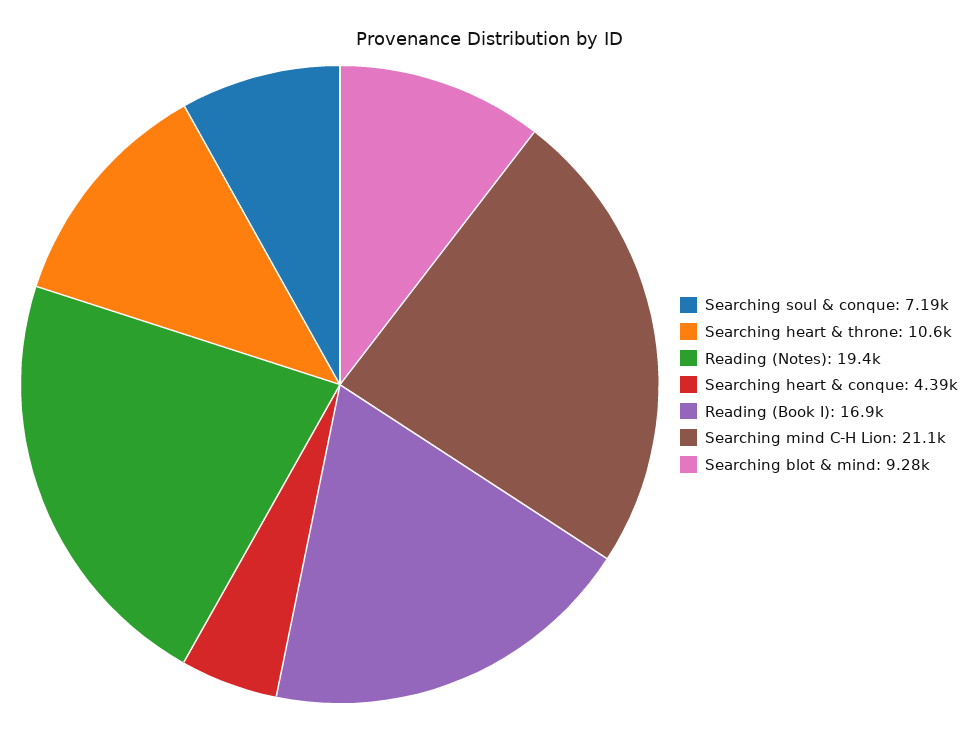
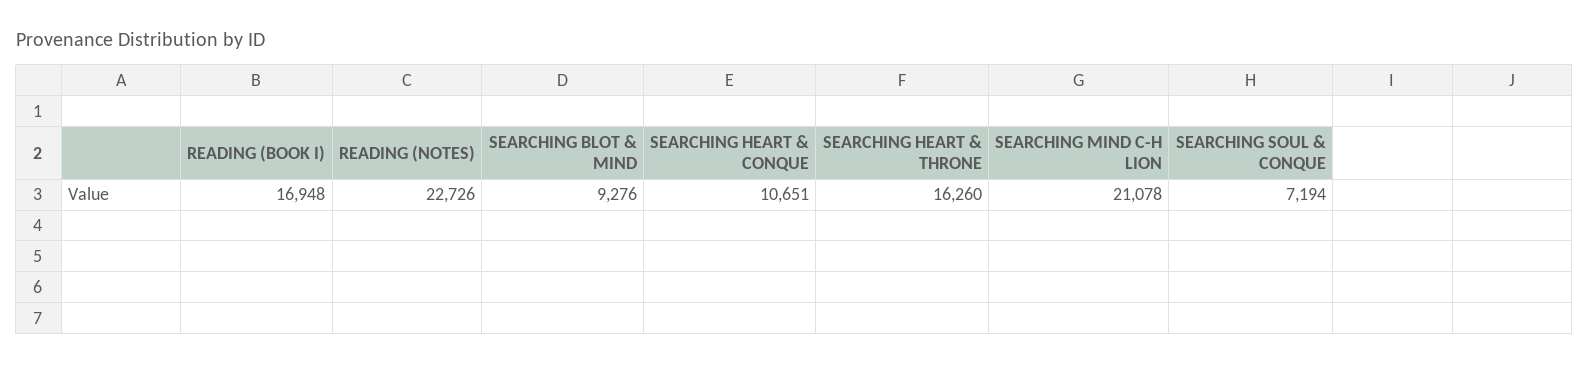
  {
    "Searching soul & conque": 7194,
-   "Searching heart & throne": 10600,
+   "Searching heart & throne": 16260,
-   "Reading (Notes)": 19400,
+   "Reading (Notes)": 22726,
-   "Searching heart & conque": 4390,
+   "Searching heart & conque": 10651,
    "Reading (Book I)": 16948,
    "Searching mind C-H Lion": 21078,
    "Searching blot & mind": 9276
  }

